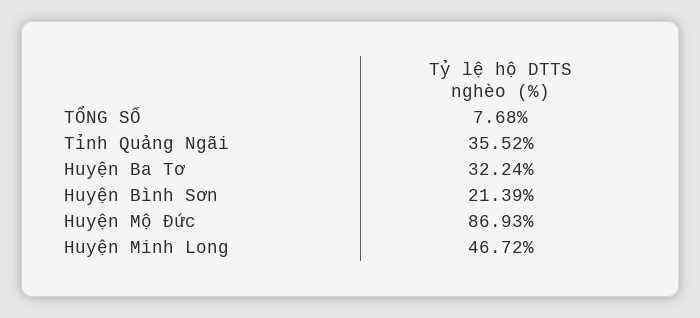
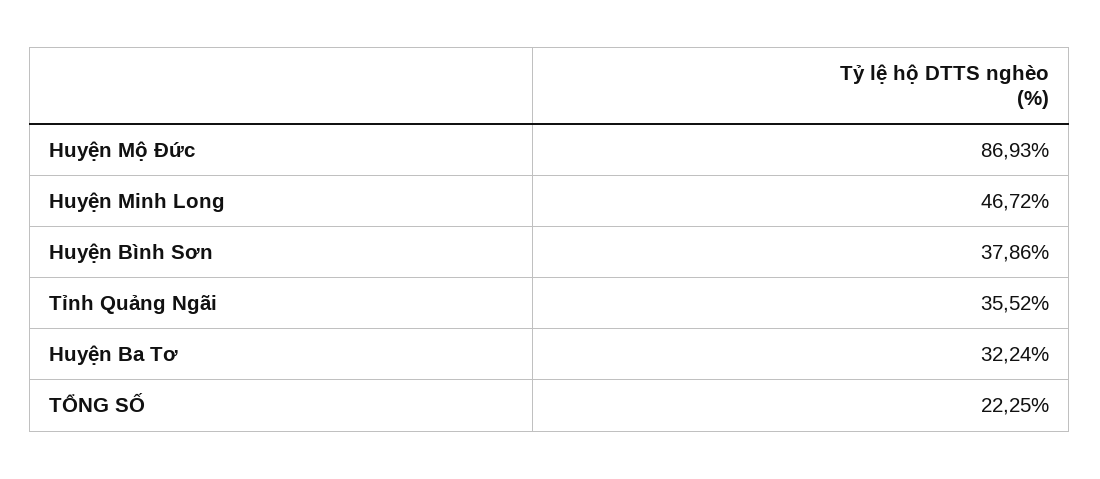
  {
-   "TỔNG SỐ": 7.68,
+   "TỔNG SỐ": 22.25,
    "Tỉnh Quảng Ngãi": 35.52,
    "Huyện Ba Tơ": 32.24,
-   "Huyện Bình Sơn": 21.39,
+   "Huyện Bình Sơn": 37.86,
    "Huyện Mộ Đức": 86.93,
    "Huyện Minh Long": 46.72
  }

